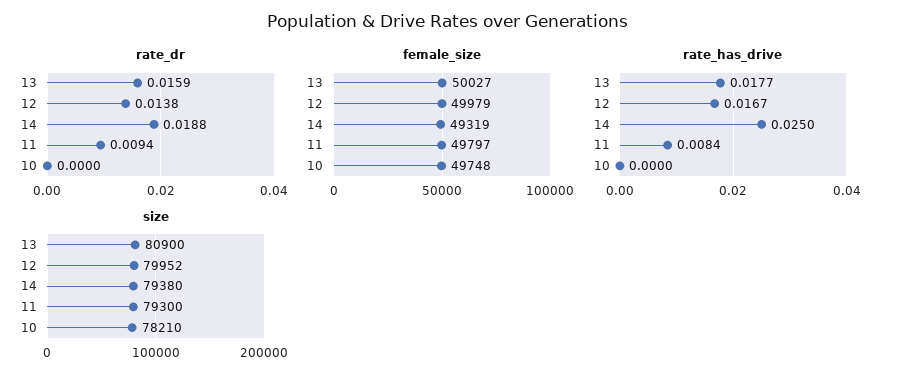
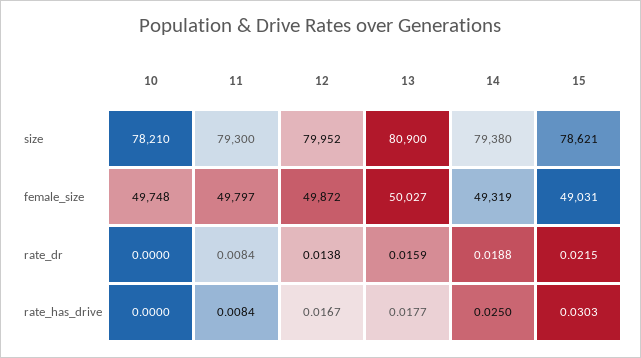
  {
    "rate_dr": {
      "13": 0.0159,
      "12": 0.0138,
      "14": 0.0188,
-     "11": 0.0094,
+     "11": 0.0084,
-     "10": 0
+     "10": 0,
+     "15": 0.0215
    },
    "female_size": {
      "13": 50027,
-     "12": 49979,
+     "12": 49872,
      "14": 49319,
      "11": 49797,
-     "10": 49748
+     "10": 49748,
+     "15": 49031
    },
    "rate_has_drive": {
      "13": 0.0177,
      "12": 0.0167,
      "14": 0.025,
      "11": 0.0084,
-     "10": 0
+     "10": 0,
+     "15": 0.0303
    },
    "size": {
      "13": 80900,
      "12": 79952,
      "14": 79380,
      "11": 79300,
-     "10": 78210
+     "10": 78210,
+     "15": 78621
    }
  }

